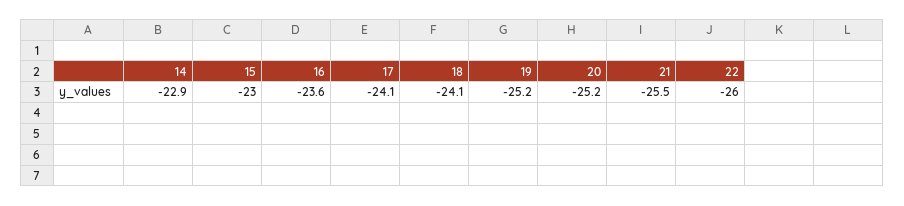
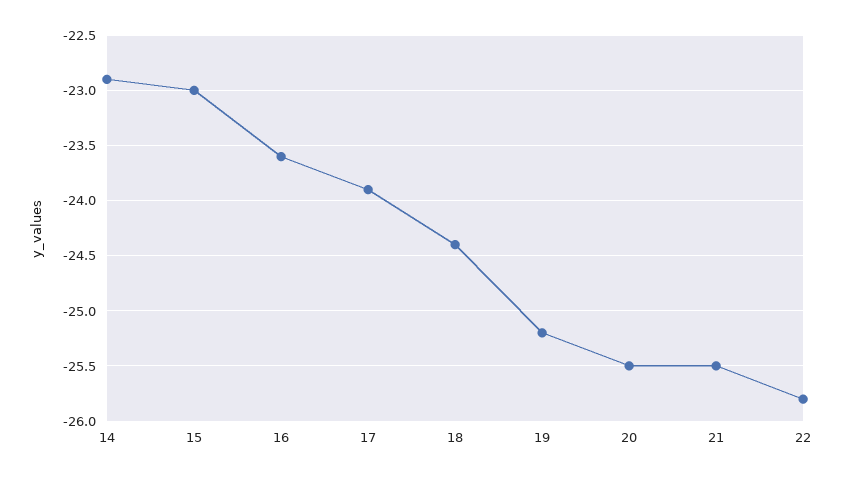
  {
    "14": -22.9,
    "15": -23,
    "16": -23.6,
-   "17": -24.1,
+   "17": -23.9,
-   "18": -24.1,
+   "18": -24.4,
    "19": -25.2,
-   "20": -25.2,
+   "20": -25.5,
    "21": -25.5,
-   "22": -26
+   "22": -25.8
  }

